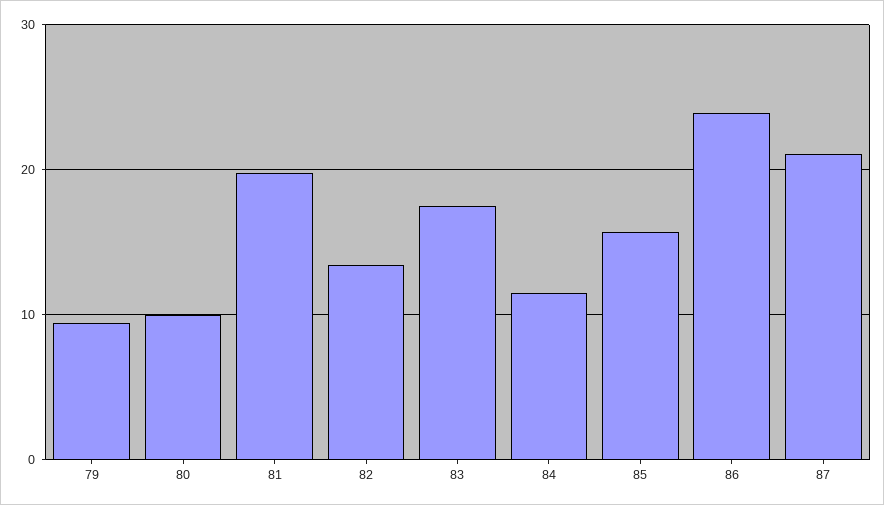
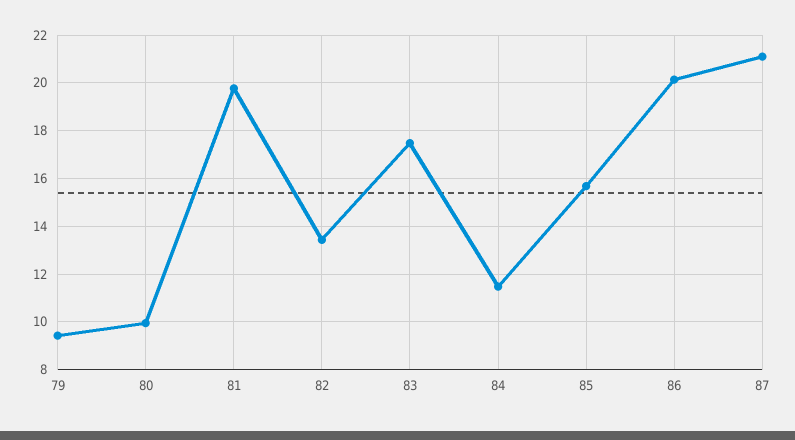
  {
    "79": 9.5,
    "80": 10,
    "81": 20,
    "82": 13.5,
    "83": 17.5,
    "84": 11.5,
    "85": 15.5,
-   "86": 24,
+   "86": 20,
    "87": 21
  }

